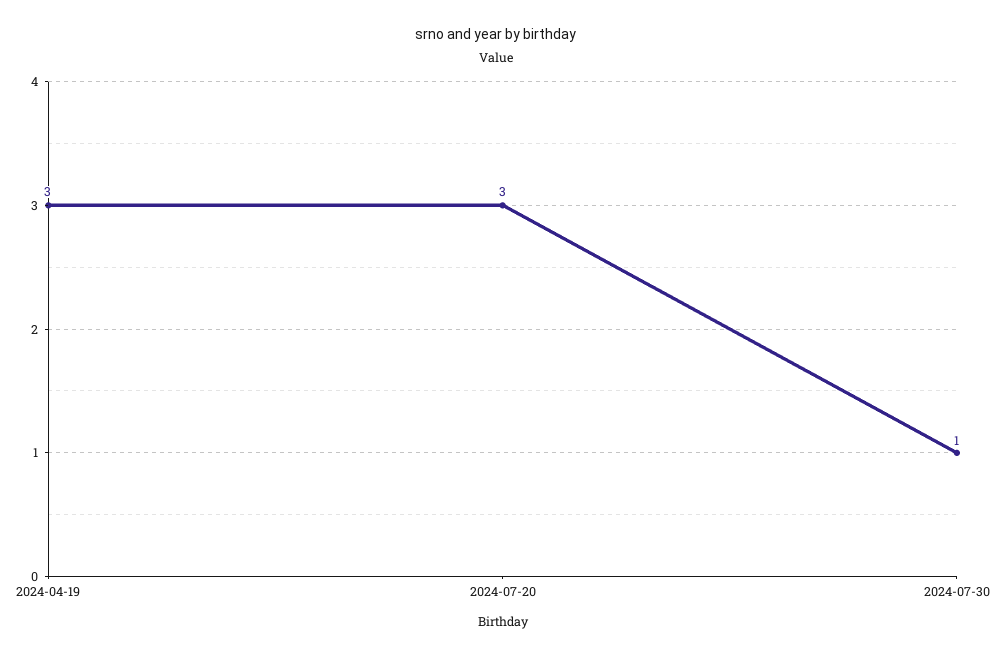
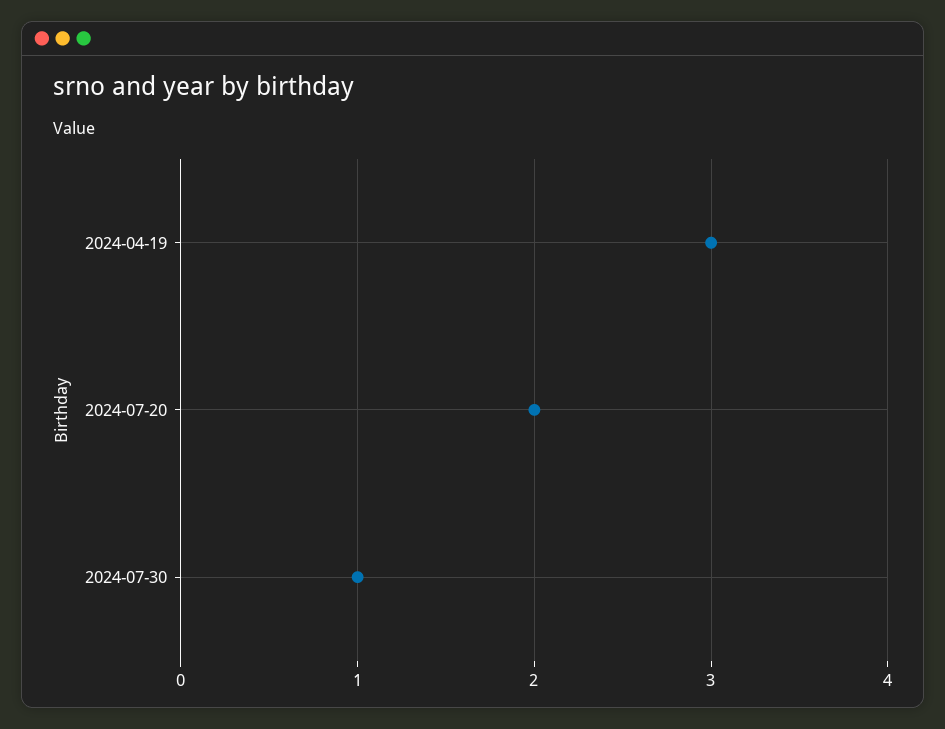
  {
    "2024-04-19": 3,
-   "2024-07-20": 3,
+   "2024-07-20": 2,
    "2024-07-30": 1
  }

